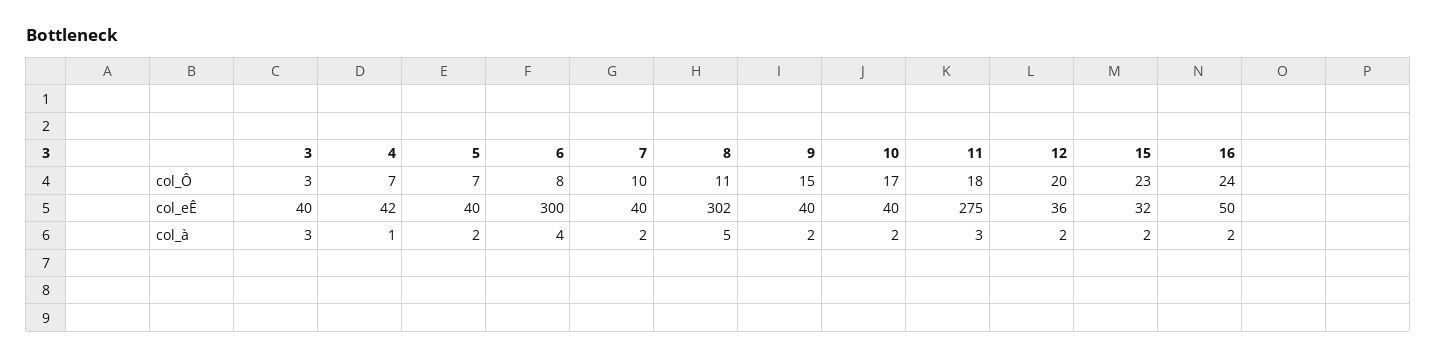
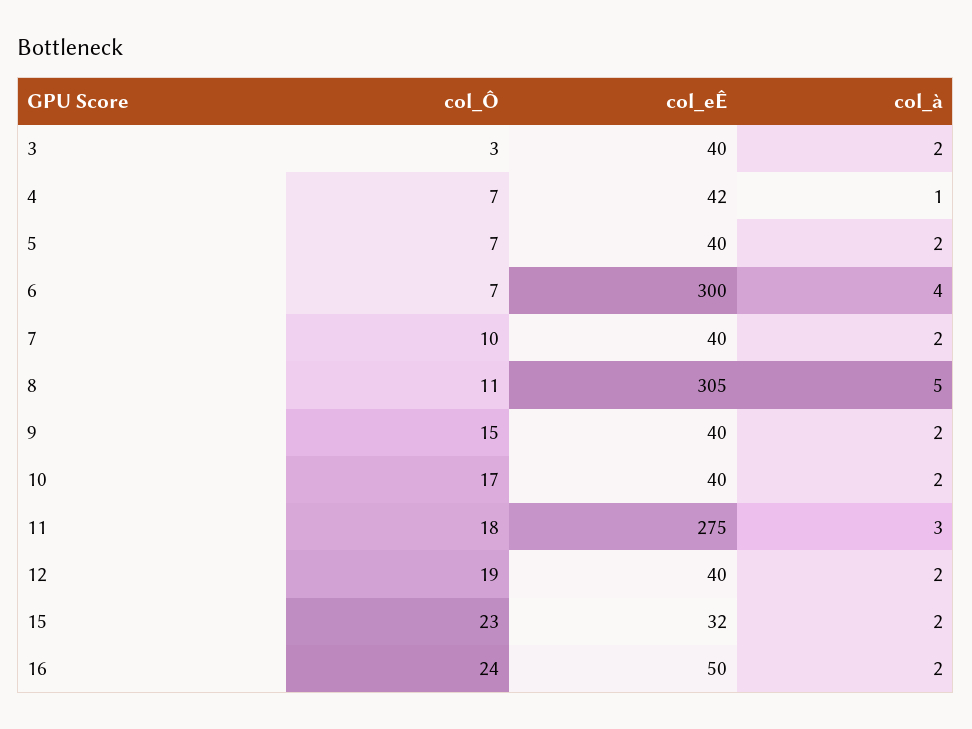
  {
    "3": {
      "col_Ô": 3,
      "col_eÊ": 40,
-     "col_à": 3
+     "col_à": 2
    },
    "4": {
      "col_Ô": 7,
      "col_eÊ": 42,
      "col_à": 1
    },
    "5": {
      "col_Ô": 7,
      "col_eÊ": 40,
      "col_à": 2
    },
    "6": {
-     "col_Ô": 8,
+     "col_Ô": 7,
      "col_eÊ": 300,
      "col_à": 4
    },
    "7": {
      "col_Ô": 10,
      "col_eÊ": 40,
      "col_à": 2
    },
    "8": {
      "col_Ô": 11,
-     "col_eÊ": 302,
+     "col_eÊ": 305,
      "col_à": 5
    },
    "9": {
      "col_Ô": 15,
      "col_eÊ": 40,
      "col_à": 2
    },
    "10": {
      "col_Ô": 17,
      "col_eÊ": 40,
      "col_à": 2
    },
    "11": {
      "col_Ô": 18,
      "col_eÊ": 275,
      "col_à": 3
    },
    "12": {
-     "col_Ô": 20,
+     "col_Ô": 19,
-     "col_eÊ": 36,
+     "col_eÊ": 40,
      "col_à": 2
    },
    "15": {
      "col_Ô": 23,
      "col_eÊ": 32,
      "col_à": 2
    },
    "16": {
      "col_Ô": 24,
      "col_eÊ": 50,
      "col_à": 2
    }
  }

